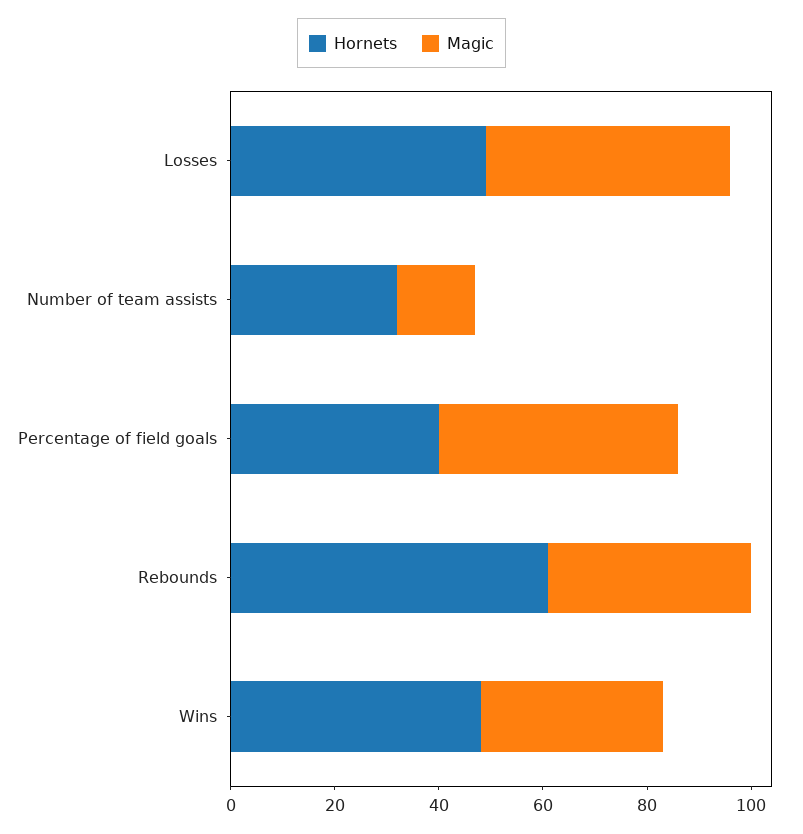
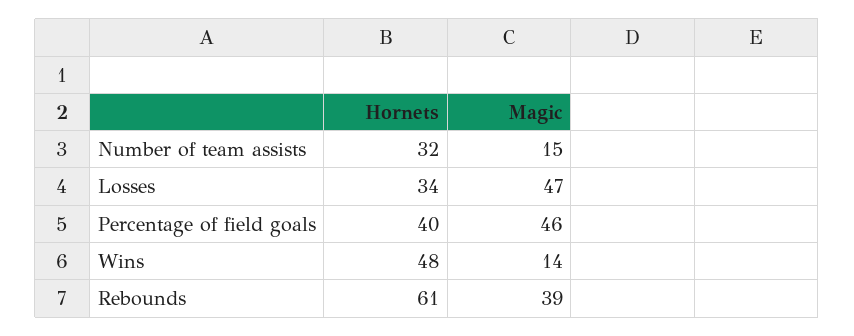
  {
    "Hornets": {
-     "Losses": 50,
+     "Losses": 34,
      "Number of team assists": 32,
      "Percentage of field goals": 40,
      "Rebounds": 61,
      "Wins": 48
    },
    "Magic": {
      "Losses": 47,
      "Number of team assists": 15,
      "Percentage of field goals": 46,
      "Rebounds": 39,
-     "Wins": 35
+     "Wins": 14
    }
  }

